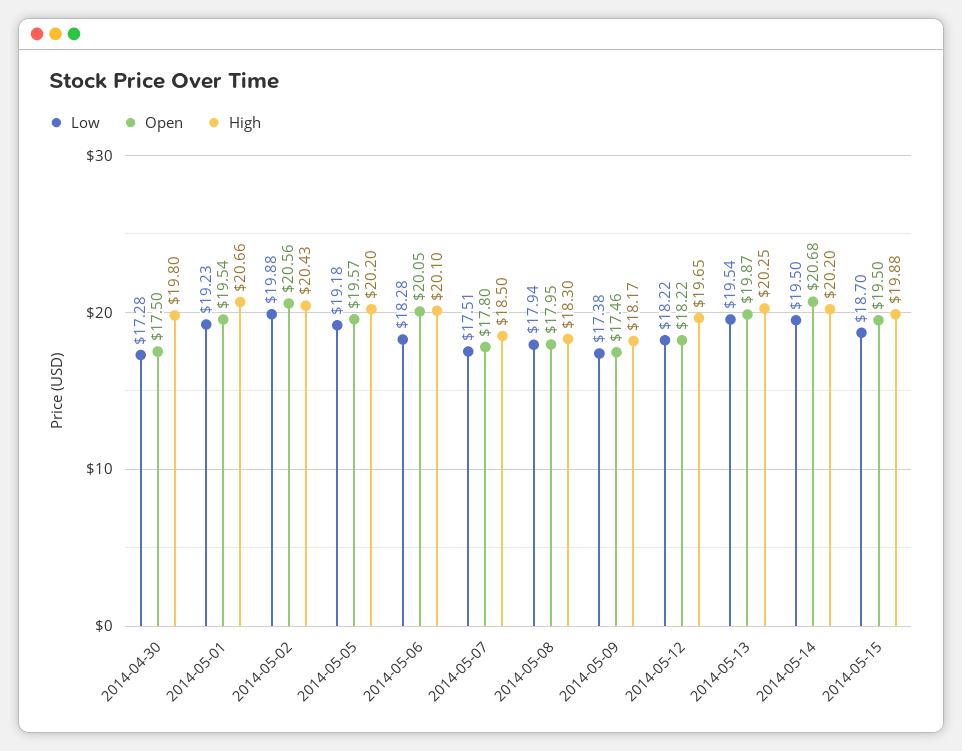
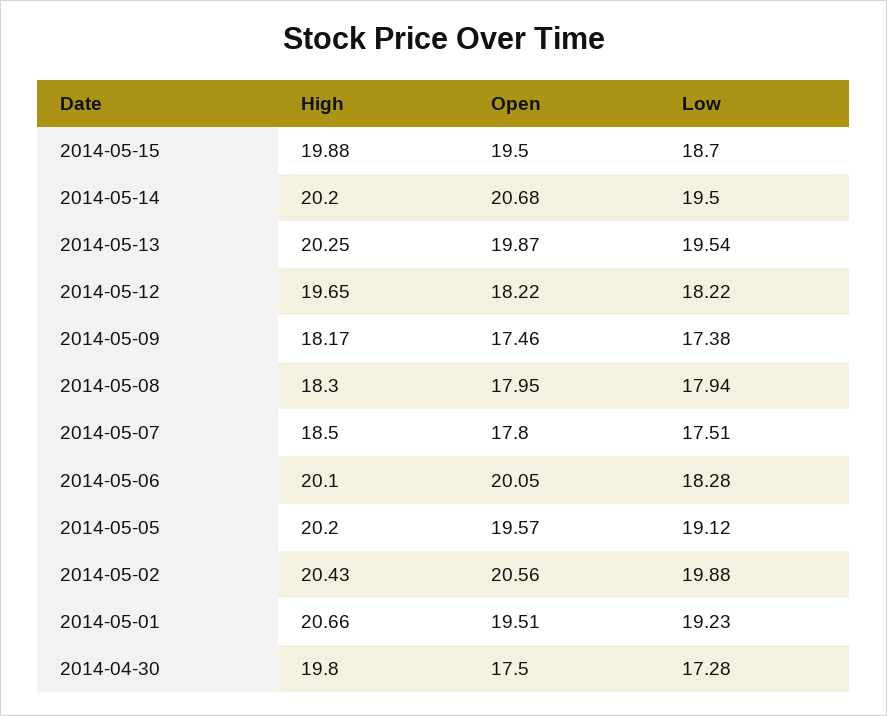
  {
    "Low": {
      "2014-04-30": 17.28,
      "2014-05-01": 19.23,
      "2014-05-02": 19.88,
-     "2014-05-05": 19.18,
+     "2014-05-05": 19.12,
      "2014-05-06": 18.28,
      "2014-05-07": 17.51,
      "2014-05-08": 17.94,
      "2014-05-09": 17.38,
      "2014-05-12": 18.22,
      "2014-05-13": 19.54,
      "2014-05-14": 19.5,
      "2014-05-15": 18.7
    },
    "Open": {
      "2014-04-30": 17.5,
-     "2014-05-01": 19.54,
+     "2014-05-01": 19.51,
      "2014-05-02": 20.56,
      "2014-05-05": 19.57,
      "2014-05-06": 20.05,
      "2014-05-07": 17.8,
      "2014-05-08": 17.95,
      "2014-05-09": 17.46,
      "2014-05-12": 18.22,
      "2014-05-13": 19.87,
      "2014-05-14": 20.68,
      "2014-05-15": 19.5
    },
    "High": {
      "2014-04-30": 19.8,
      "2014-05-01": 20.66,
      "2014-05-02": 20.43,
      "2014-05-05": 20.2,
      "2014-05-06": 20.1,
      "2014-05-07": 18.5,
      "2014-05-08": 18.3,
      "2014-05-09": 18.17,
      "2014-05-12": 19.65,
      "2014-05-13": 20.25,
      "2014-05-14": 20.2,
      "2014-05-15": 19.88
    }
  }

